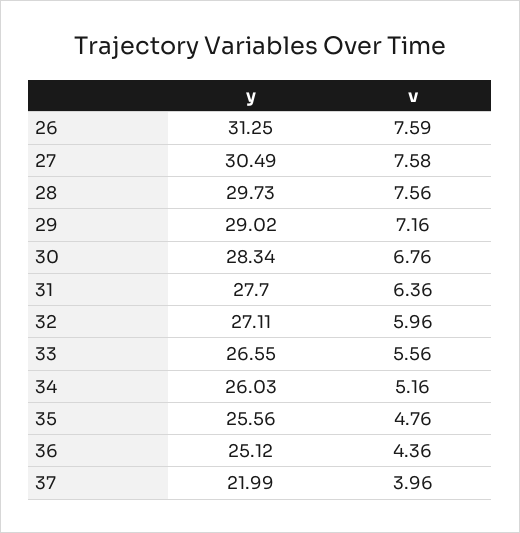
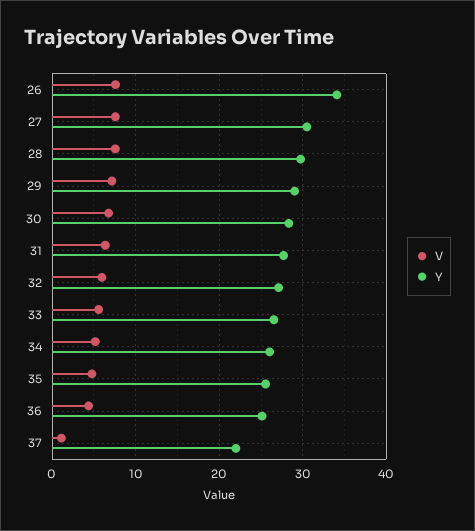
  {
    "y": {
-     "26": 31.25,
+     "26": 34,
      "27": 30.49,
      "28": 29.73,
      "29": 29.02,
      "30": 28.34,
      "31": 27.7,
      "32": 27.11,
      "33": 26.55,
      "34": 26.03,
      "35": 25.56,
      "36": 25.12,
      "37": 21.99
    },
    "v": {
      "26": 7.59,
      "27": 7.58,
      "28": 7.56,
      "29": 7.16,
      "30": 6.76,
      "31": 6.36,
      "32": 5.96,
      "33": 5.56,
      "34": 5.16,
      "35": 4.76,
      "36": 4.36,
-     "37": 3.96
+     "37": 1
    }
  }

